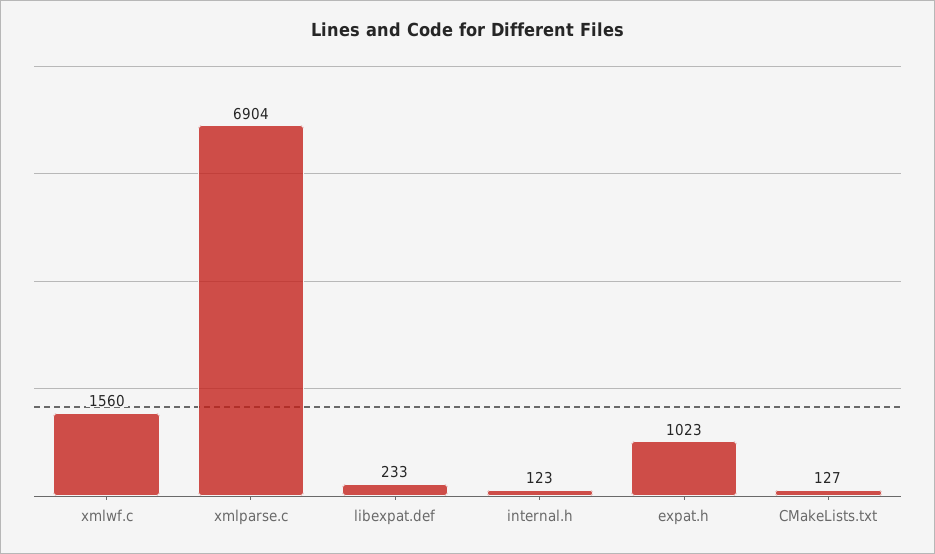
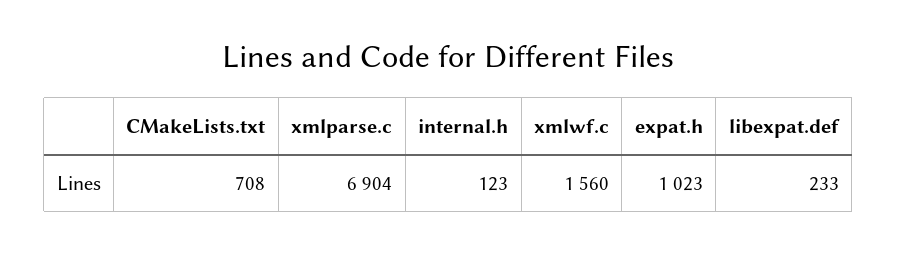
  {
    "xmlwf.c": 1560,
    "xmlparse.c": 6904,
    "libexpat.def": 233,
    "internal.h": 123,
    "expat.h": 1023,
-   "CMakeLists.txt": 127
+   "CMakeLists.txt": 708
  }

